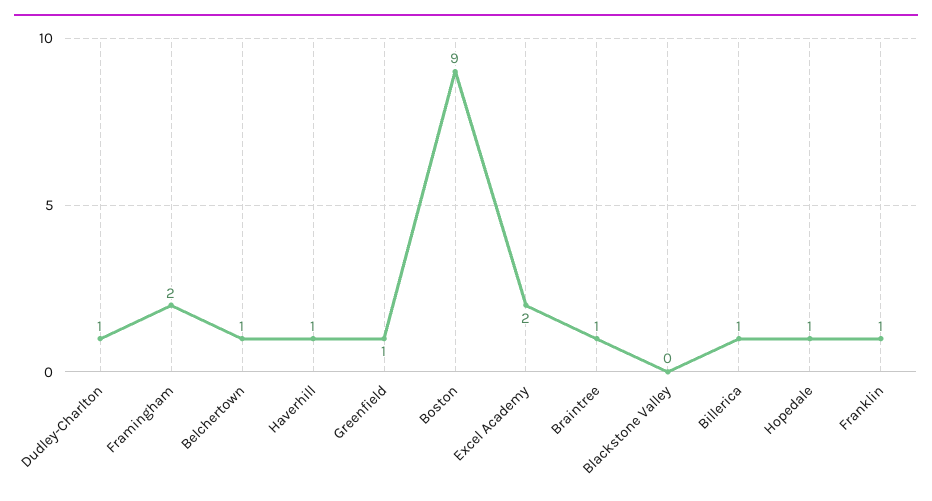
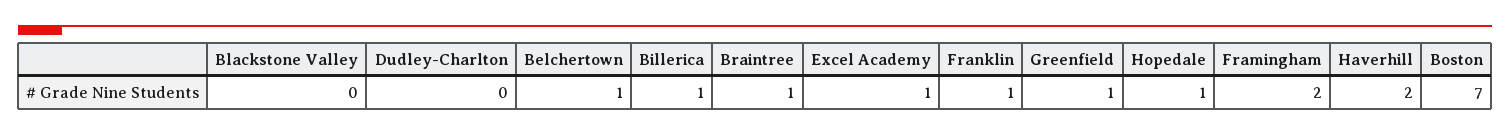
  {
-   "Dudley-Charlton": 1,
+   "Dudley-Charlton": 0,
    "Framingham": 2,
    "Belchertown": 1,
-   "Haverhill": 1,
+   "Haverhill": 2,
    "Greenfield": 1,
-   "Boston": 9,
+   "Boston": 7,
-   "Excel Academy": 2,
+   "Excel Academy": 1,
    "Braintree": 1,
    "Blackstone Valley": 0,
    "Billerica": 1,
    "Hopedale": 1,
    "Franklin": 1
  }

